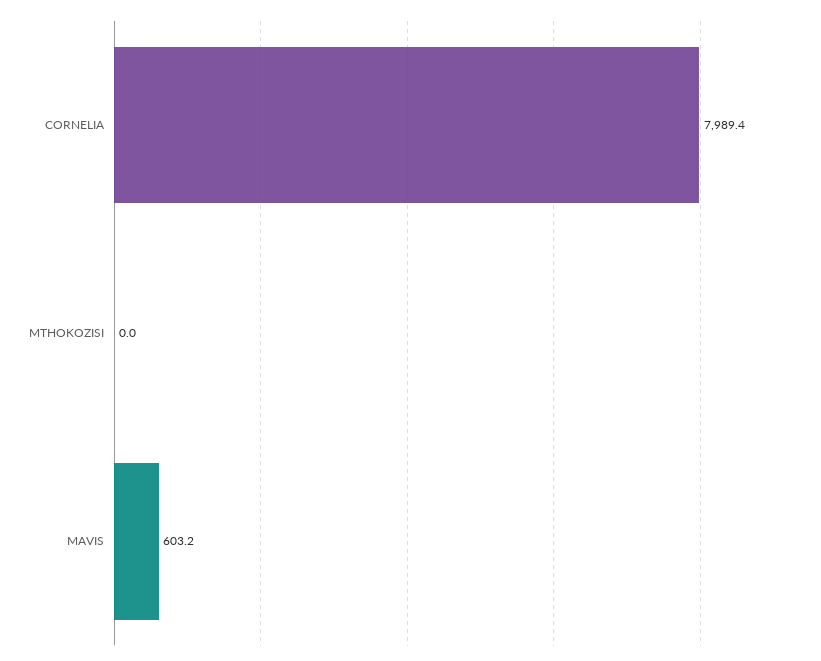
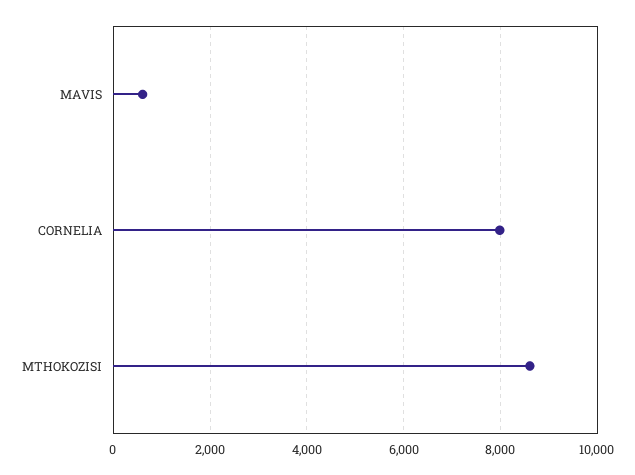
  {
    "CORNELIA": 7989.4,
-   "MTHOKOZISI": 0,
+   "MTHOKOZISI": 8600,
    "MAVIS": 603.2
  }

